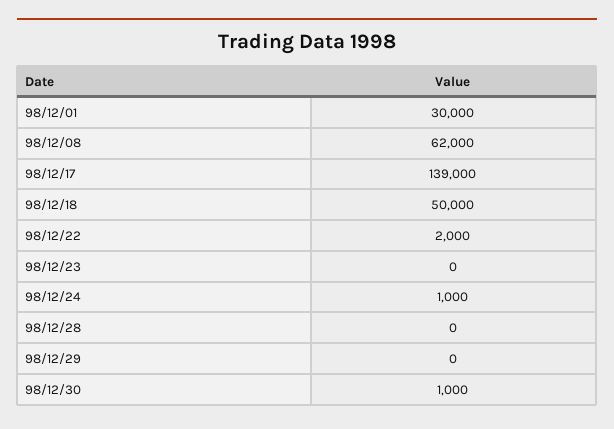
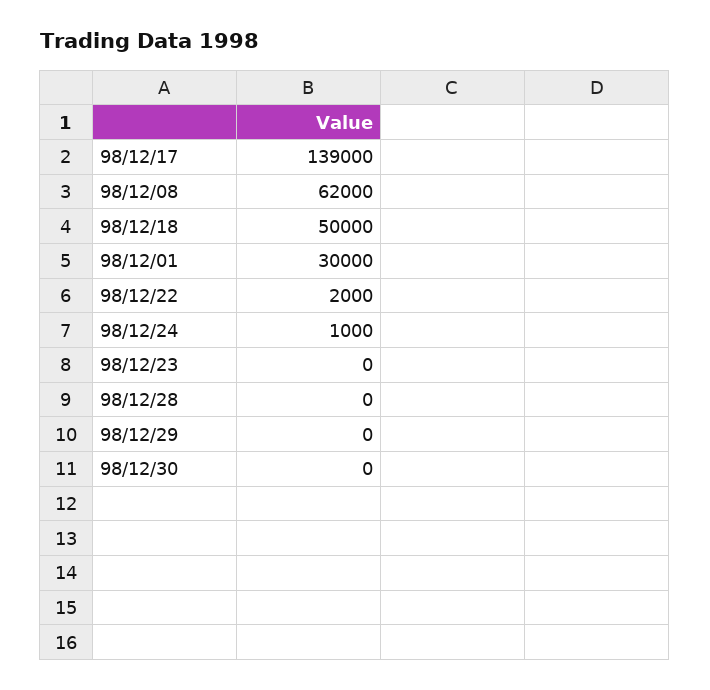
  {
    "98/12/01": 30000,
    "98/12/08": 62000,
    "98/12/17": 139000,
    "98/12/18": 50000,
    "98/12/22": 2000,
    "98/12/23": 0,
    "98/12/24": 1000,
    "98/12/28": 0,
    "98/12/29": 0,
-   "98/12/30": 1000
+   "98/12/30": 0
  }

